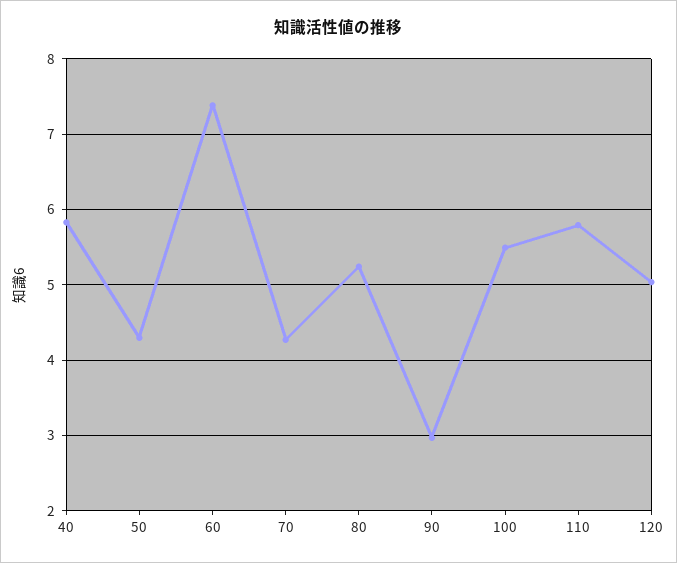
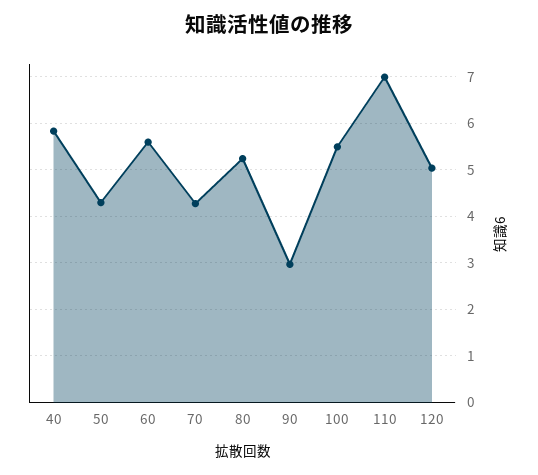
  {
    "40": 5.8,
    "50": 4.3,
-   "60": 7.4,
+   "60": 5.6,
    "70": 4.3,
    "80": 5.2,
    "90": 3,
    "100": 5.5,
-   "110": 5.8,
+   "110": 7,
    "120": 5
  }

